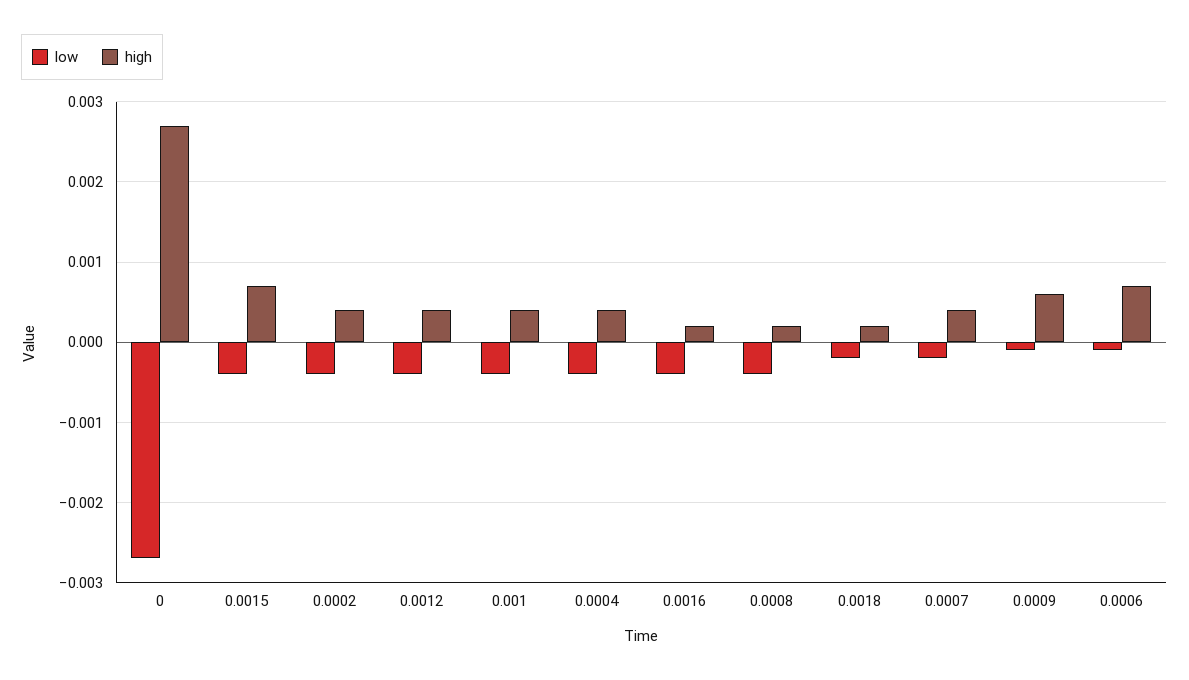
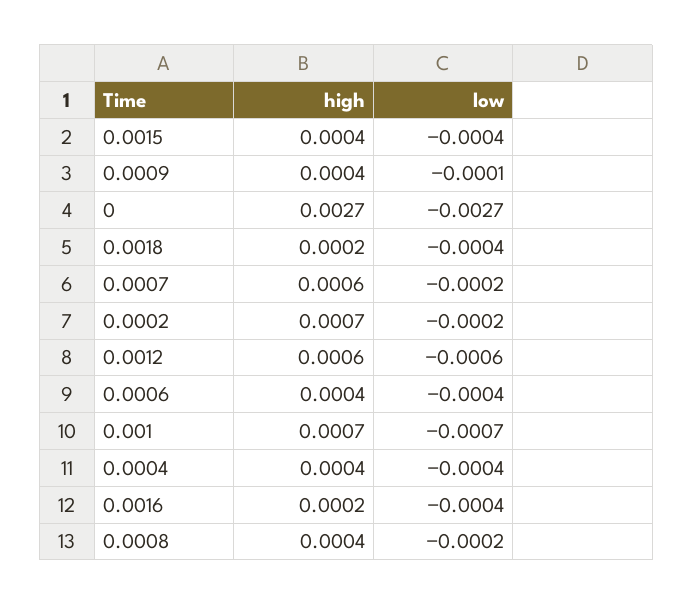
  {
    "low": {
      "0": -0.0027,
      "0.0015": -0.0004,
-     "0.0002": -0.0004,
+     "0.0002": -0.0002,
-     "0.0012": -0.0004,
+     "0.0012": -0.0006,
-     "0.001": -0.0004,
+     "0.001": -0.0007,
      "0.0004": -0.0004,
      "0.0016": -0.0004,
-     "0.0008": -0.0004,
+     "0.0008": -0.0002,
-     "0.0018": -0.0002,
+     "0.0018": -0.0004,
      "0.0007": -0.0002,
      "0.0009": -0.0001,
-     "0.0006": -0.0001
+     "0.0006": -0.0004
    },
    "high": {
      "0": 0.0027,
-     "0.0015": 0.0007,
+     "0.0015": 0.0004,
-     "0.0002": 0.0004,
+     "0.0002": 0.0007,
-     "0.0012": 0.0004,
+     "0.0012": 0.0006,
-     "0.001": 0.0004,
+     "0.001": 0.0007,
      "0.0004": 0.0004,
      "0.0016": 0.0002,
-     "0.0008": 0.0002,
+     "0.0008": 0.0004,
      "0.0018": 0.0002,
-     "0.0007": 0.0004,
+     "0.0007": 0.0006,
-     "0.0009": 0.0006,
+     "0.0009": 0.0004,
-     "0.0006": 0.0007
+     "0.0006": 0.0004
    }
  }

